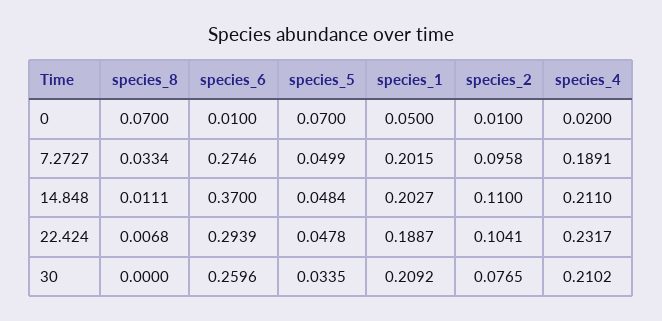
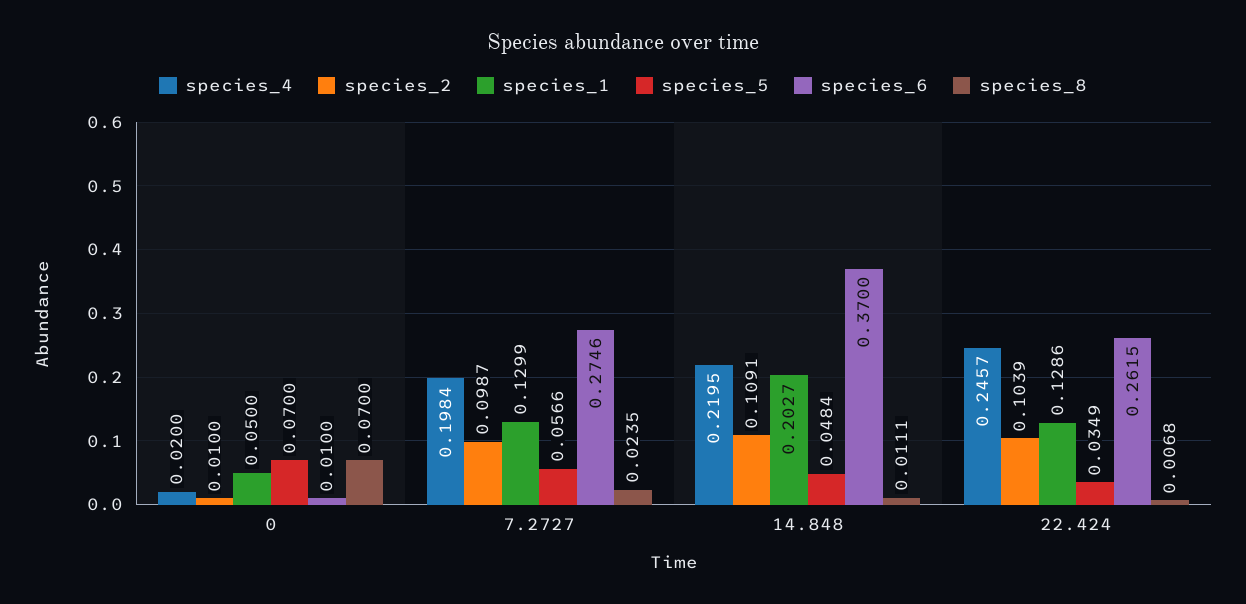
  {
    "species_8": {
      "0": 0.07,
-     "7.2727": 0.0334,
+     "7.2727": 0.0235,
      "14.848": 0.0111,
-     "22.424": 0.0068,
+     "22.424": 0.0068
-     "30": 0
    },
    "species_6": {
      "0": 0.01,
      "7.2727": 0.2746,
      "14.848": 0.37,
-     "22.424": 0.2939,
+     "22.424": 0.2615
-     "30": 0.2596
    },
    "species_5": {
      "0": 0.07,
-     "7.2727": 0.0499,
+     "7.2727": 0.0566,
      "14.848": 0.0484,
-     "22.424": 0.0478,
+     "22.424": 0.0349
-     "30": 0.0335
    },
    "species_1": {
      "0": 0.05,
-     "7.2727": 0.2015,
+     "7.2727": 0.1299,
      "14.848": 0.2027,
-     "22.424": 0.1887,
+     "22.424": 0.1286
-     "30": 0.2092
    },
    "species_2": {
      "0": 0.01,
-     "7.2727": 0.0958,
+     "7.2727": 0.0987,
-     "14.848": 0.11,
+     "14.848": 0.1091,
-     "22.424": 0.1041,
+     "22.424": 0.1039
-     "30": 0.0765
    },
    "species_4": {
      "0": 0.02,
-     "7.2727": 0.1891,
+     "7.2727": 0.1984,
-     "14.848": 0.211,
+     "14.848": 0.2195,
-     "22.424": 0.2317,
+     "22.424": 0.2457
-     "30": 0.2102
    }
  }

